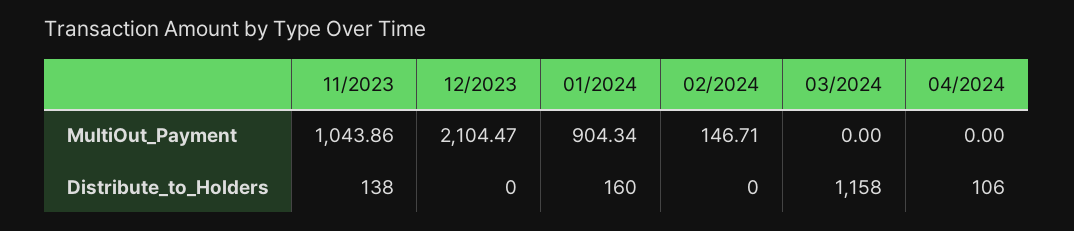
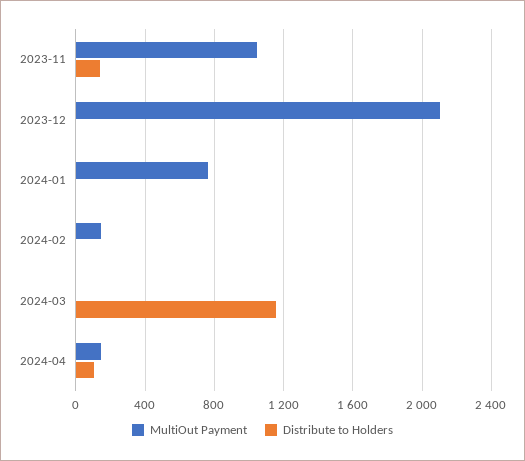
  {
    "MultiOut_Payment": {
      "11/2023": 1043.86,
      "12/2023": 2104.47,
-     "01/2024": 904.34,
+     "01/2024": 750,
      "02/2024": 146.71,
      "03/2024": 0,
-     "04/2024": 0
+     "04/2024": 150
    },
    "Distribute_to_Holders": {
      "11/2023": 138,
      "12/2023": 0,
-     "01/2024": 160,
+     "01/2024": 0,
      "02/2024": 0,
      "03/2024": 1158,
      "04/2024": 106
    }
  }

